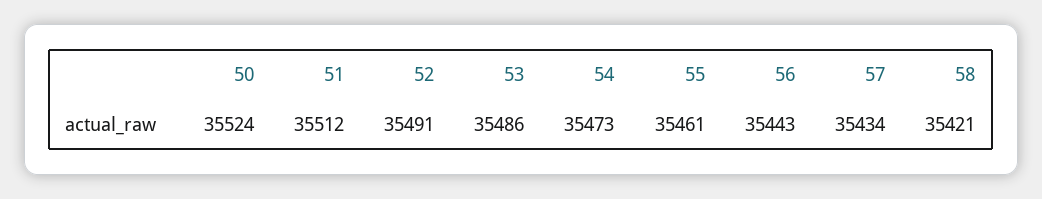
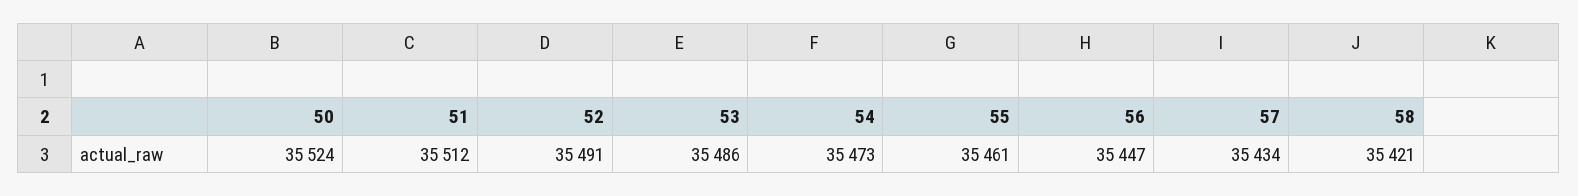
  {
    "50": 35524,
    "51": 35512,
    "52": 35491,
    "53": 35486,
    "54": 35473,
    "55": 35461,
-   "56": 35443,
+   "56": 35447,
    "57": 35434,
    "58": 35421
  }

